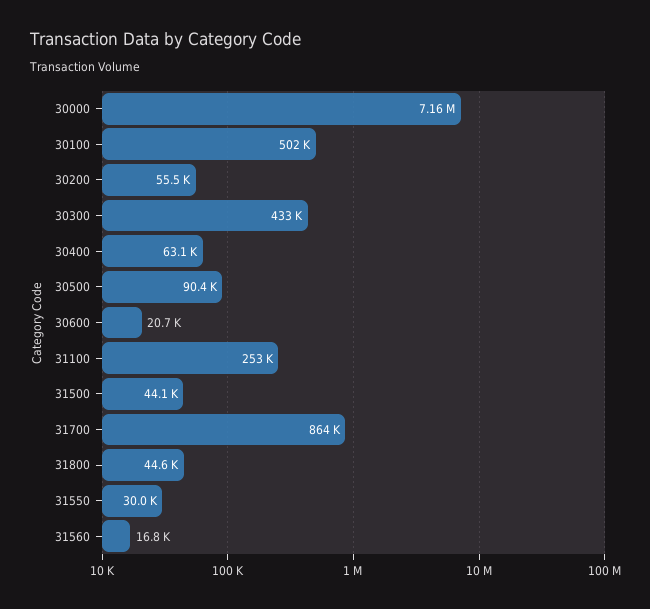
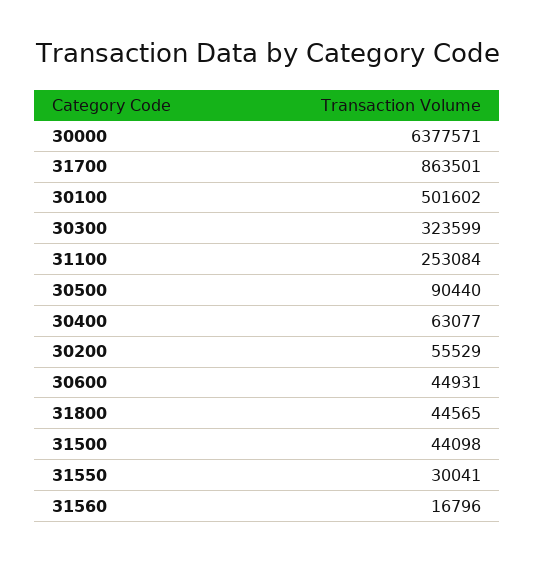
  {
-   "30000": 7160000,
+   "30000": 6377571,
    "30100": 501602,
    "30200": 55529,
-   "30300": 433000,
+   "30300": 323599,
    "30400": 63077,
    "30500": 90440,
-   "30600": 20700,
+   "30600": 44931,
    "31100": 253084,
    "31500": 44098,
    "31700": 863501,
    "31800": 44565,
    "31550": 30041,
    "31560": 16796
  }

